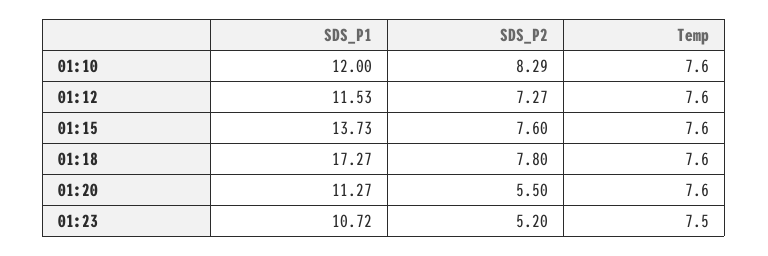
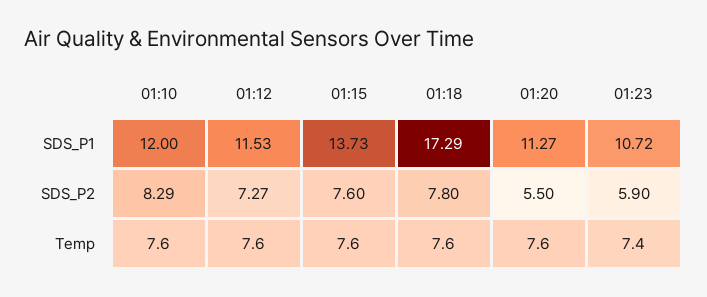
  {
    "SDS_P1": {
      "01:10": 12,
      "01:12": 11.53,
      "01:15": 13.73,
-     "01:18": 17.27,
+     "01:18": 17.29,
      "01:20": 11.27,
      "01:23": 10.72
    },
    "SDS_P2": {
      "01:10": 8.29,
      "01:12": 7.27,
      "01:15": 7.6,
      "01:18": 7.8,
      "01:20": 5.5,
-     "01:23": 5.2
+     "01:23": 5.9
    },
    "Temp": {
      "01:10": 7.6,
      "01:12": 7.6,
      "01:15": 7.6,
      "01:18": 7.6,
      "01:20": 7.6,
-     "01:23": 7.5
+     "01:23": 7.4
    }
  }

